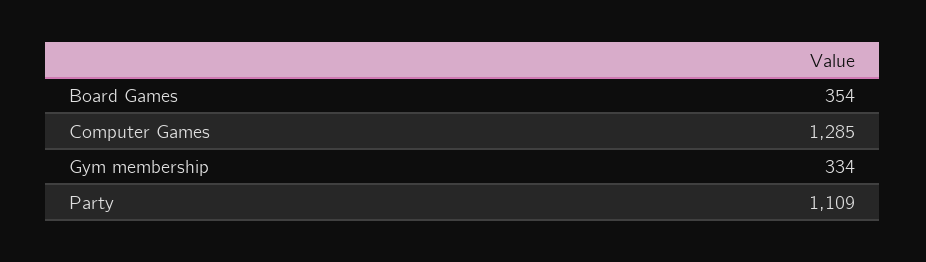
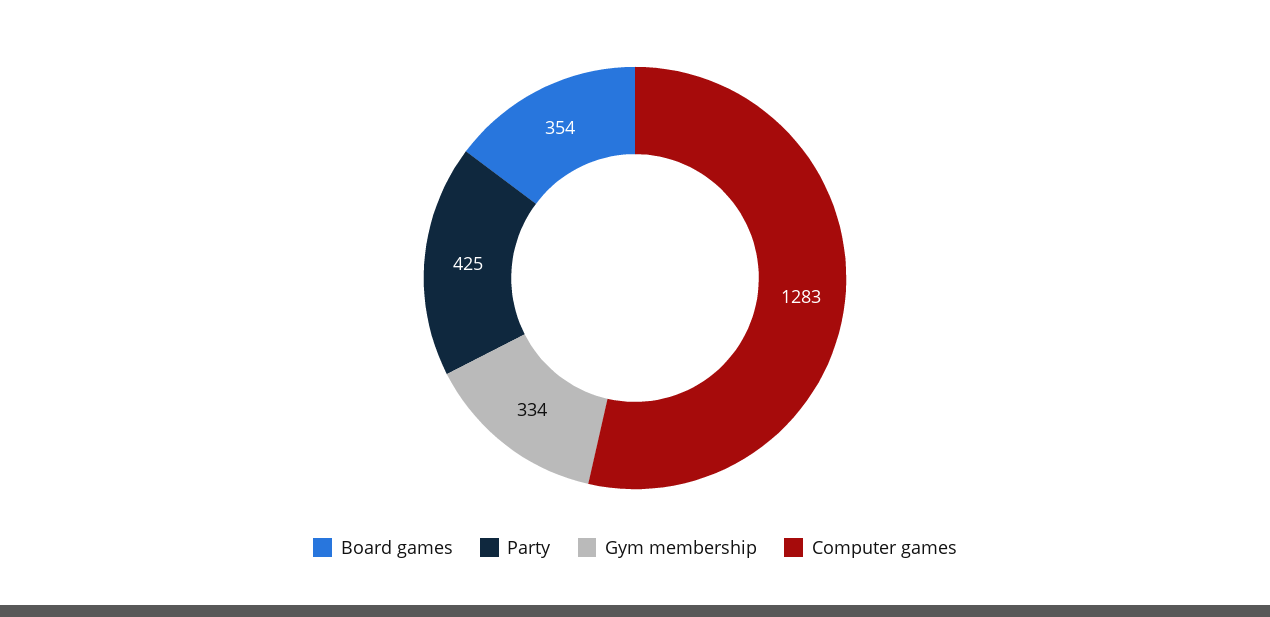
  {
    "Board Games": 354,
-   "Computer Games": 1285,
+   "Computer Games": 1283,
    "Gym membership": 334,
-   "Party": 1109
+   "Party": 425
  }

